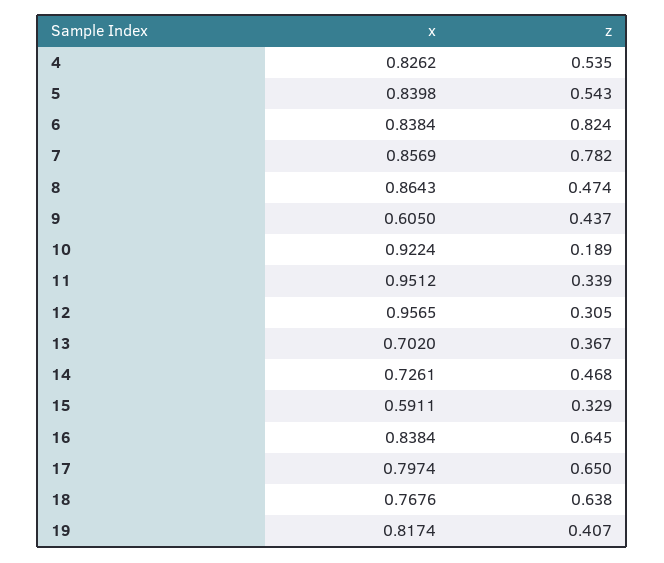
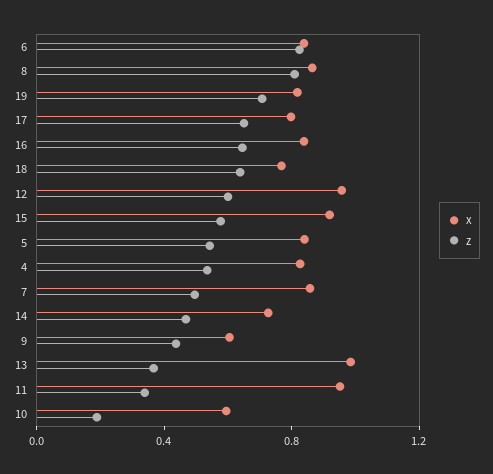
  {
    "x": {
      "4": 0.8262,
      "5": 0.8398,
      "6": 0.8384,
      "7": 0.8569,
      "8": 0.8643,
      "9": 0.605,
-     "10": 0.9224,
+     "10": 0.6,
      "11": 0.9512,
      "12": 0.9565,
-     "13": 0.702,
+     "13": 1,
      "14": 0.7261,
-     "15": 0.5911,
+     "15": 0.9,
      "16": 0.8384,
      "17": 0.7974,
      "18": 0.7676,
      "19": 0.8174
    },
    "z": {
      "4": 0.535,
      "5": 0.543,
      "6": 0.824,
-     "7": 0.782,
+     "7": 0.5,
-     "8": 0.474,
+     "8": 0.8,
      "9": 0.437,
      "10": 0.189,
      "11": 0.339,
-     "12": 0.305,
+     "12": 0.6,
      "13": 0.367,
      "14": 0.468,
-     "15": 0.329,
+     "15": 0.6,
      "16": 0.645,
      "17": 0.65,
      "18": 0.638,
-     "19": 0.407
+     "19": 0.7
    }
  }

